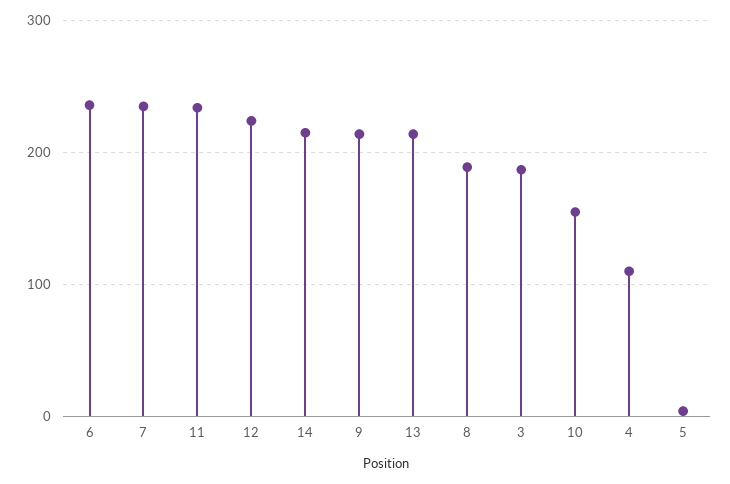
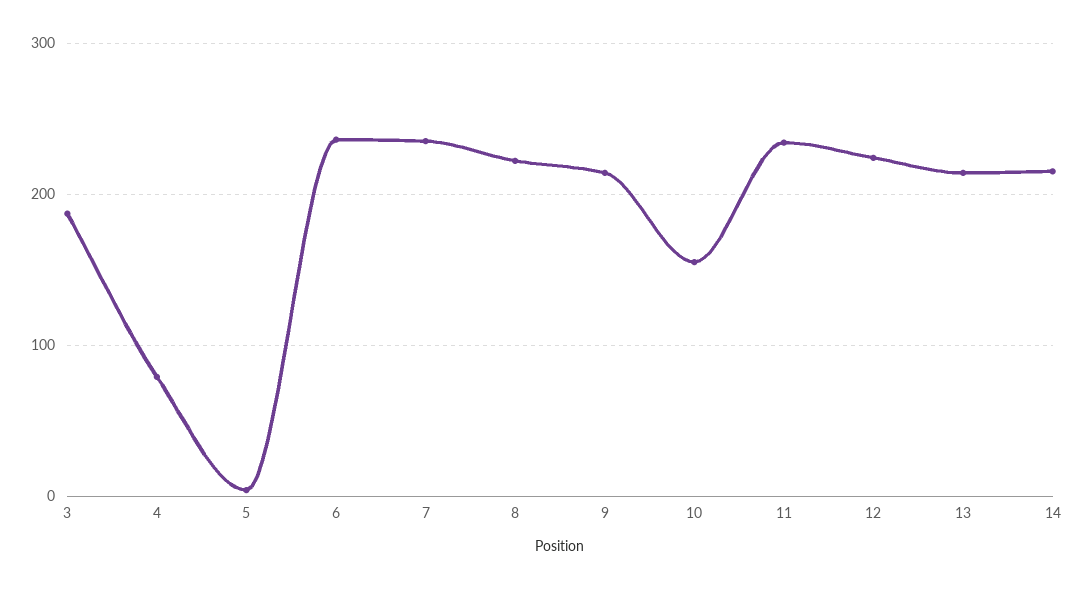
  {
    "6": 240,
    "7": 240,
    "11": 230,
    "12": 220,
    "14": 220,
    "9": 210,
    "13": 210,
-   "8": 190,
+   "8": 220,
    "3": 190,
    "10": 160,
-   "4": 110,
+   "4": 80,
    "5": 0
  }

